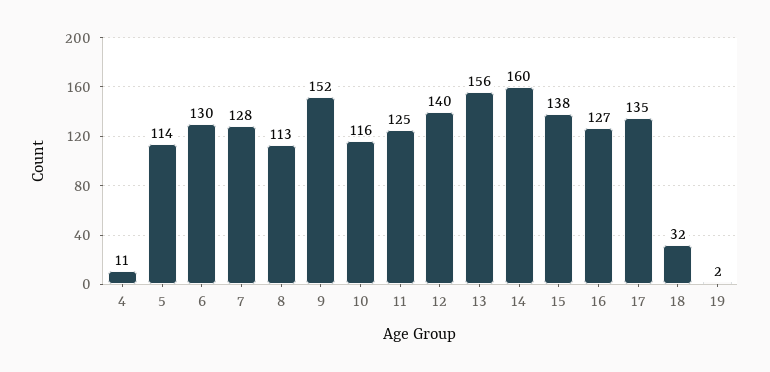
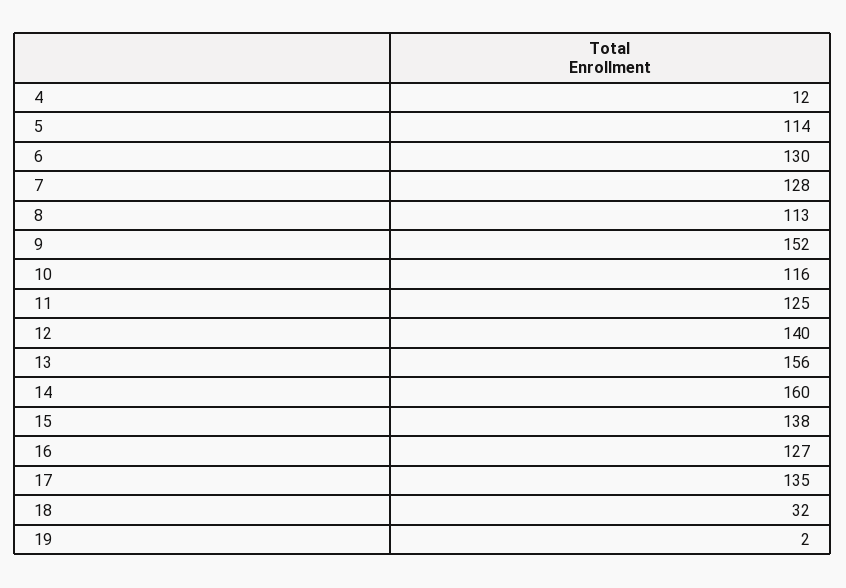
  {
-   "4": 11,
+   "4": 12,
    "5": 114,
    "6": 130,
    "7": 128,
    "8": 113,
    "9": 152,
    "10": 116,
    "11": 125,
    "12": 140,
    "13": 156,
    "14": 160,
    "15": 138,
    "16": 127,
    "17": 135,
    "18": 32,
    "19": 2
  }

